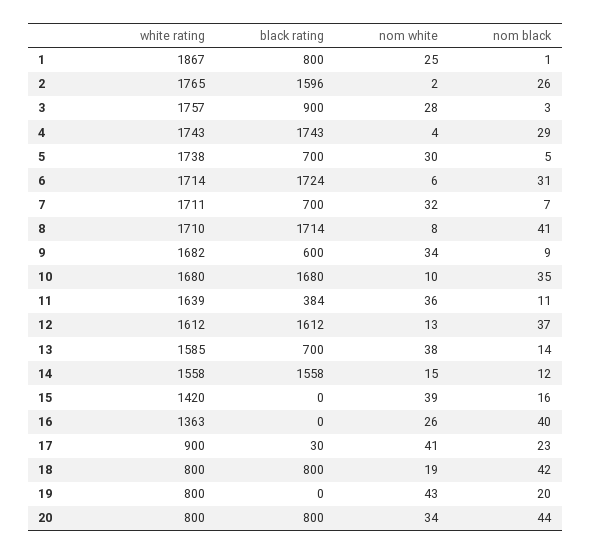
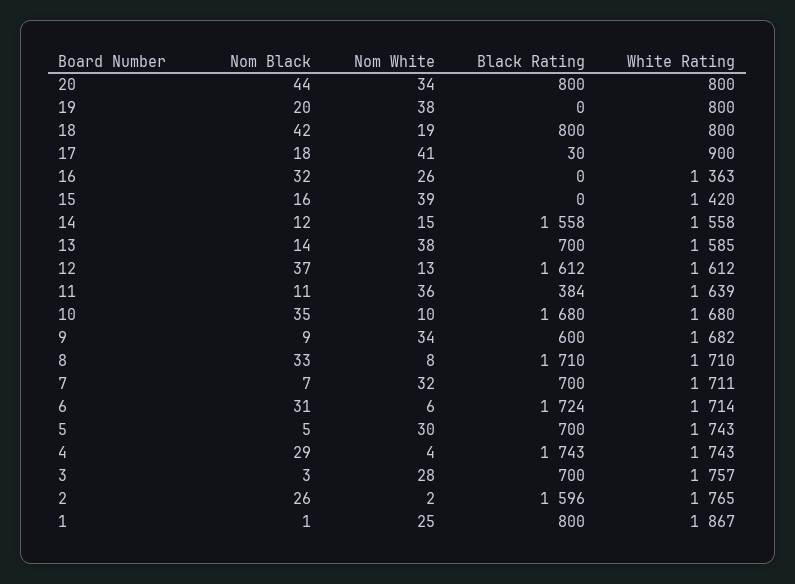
  {
    "white rating": {
      "1": 1867,
      "2": 1765,
      "3": 1757,
      "4": 1743,
-     "5": 1738,
+     "5": 1743,
      "6": 1714,
      "7": 1711,
      "8": 1710,
      "9": 1682,
      "10": 1680,
      "11": 1639,
      "12": 1612,
      "13": 1585,
      "14": 1558,
      "15": 1420,
      "16": 1363,
      "17": 900,
      "18": 800,
      "19": 800,
      "20": 800
    },
    "black rating": {
      "1": 800,
      "2": 1596,
-     "3": 900,
+     "3": 700,
      "4": 1743,
      "5": 700,
      "6": 1724,
      "7": 700,
-     "8": 1714,
+     "8": 1710,
      "9": 600,
      "10": 1680,
      "11": 384,
      "12": 1612,
      "13": 700,
      "14": 1558,
      "15": 0,
      "16": 0,
      "17": 30,
      "18": 800,
      "19": 0,
      "20": 800
    },
    "nom white": {
      "1": 25,
      "2": 2,
      "3": 28,
      "4": 4,
      "5": 30,
      "6": 6,
      "7": 32,
      "8": 8,
      "9": 34,
      "10": 10,
      "11": 36,
      "12": 13,
      "13": 38,
      "14": 15,
      "15": 39,
      "16": 26,
      "17": 41,
      "18": 19,
-     "19": 43,
+     "19": 38,
      "20": 34
    },
    "nom black": {
      "1": 1,
      "2": 26,
      "3": 3,
      "4": 29,
      "5": 5,
      "6": 31,
      "7": 7,
-     "8": 41,
+     "8": 33,
      "9": 9,
      "10": 35,
      "11": 11,
      "12": 37,
      "13": 14,
      "14": 12,
      "15": 16,
-     "16": 40,
+     "16": 32,
-     "17": 23,
+     "17": 18,
      "18": 42,
      "19": 20,
      "20": 44
    }
  }

